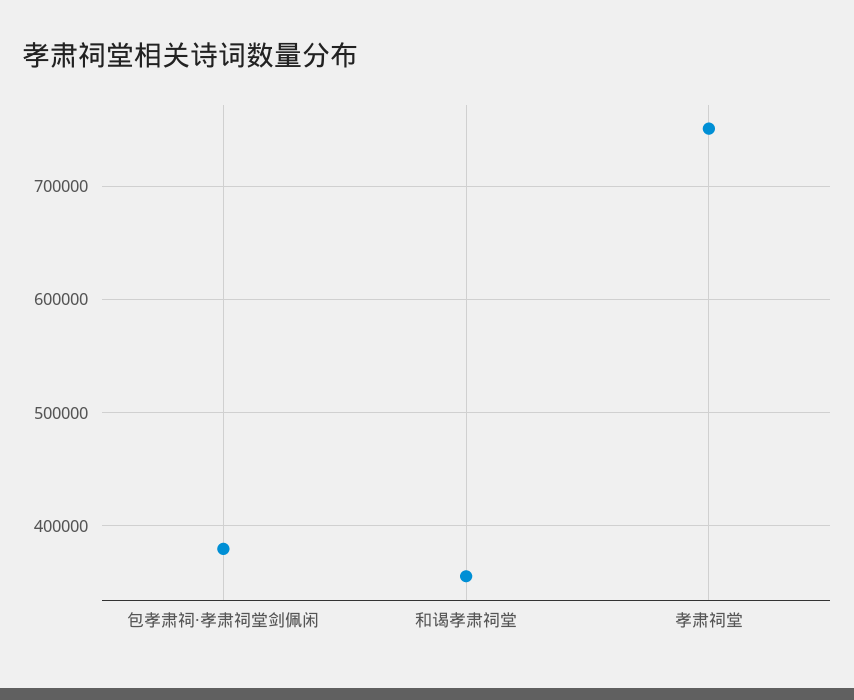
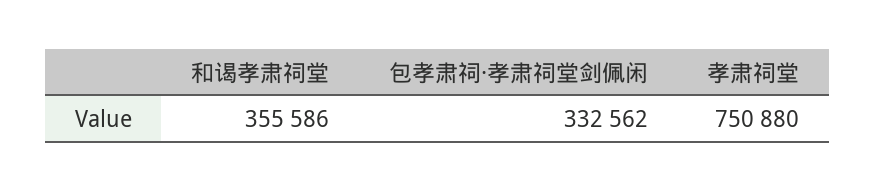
  {
-   "包孝肃祠·孝肃祠堂剑佩闲": 380000,
+   "包孝肃祠·孝肃祠堂剑佩闲": 332562,
    "和谒孝肃祠堂": 355586,
    "孝肃祠堂": 750880
  }

